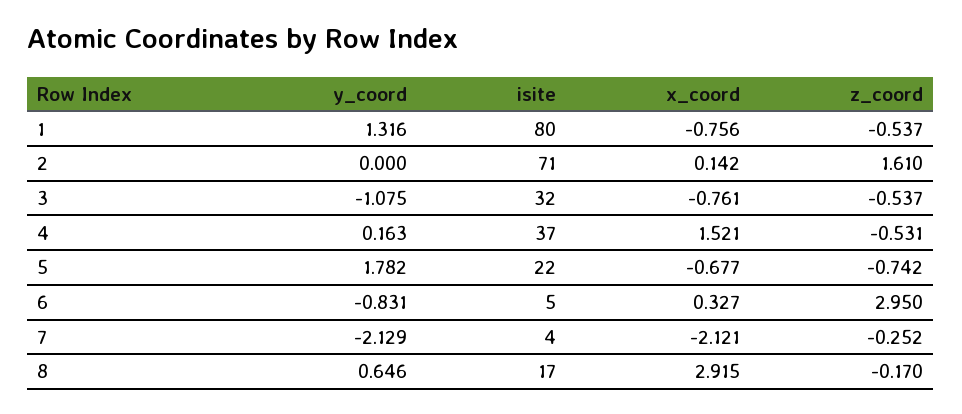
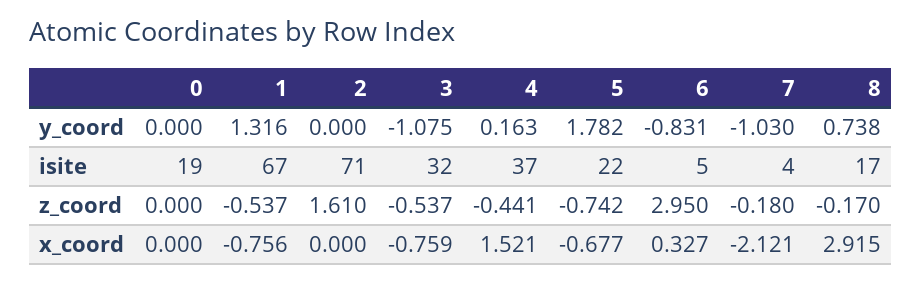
  {
    "y_coord": {
      "1": 1.316,
      "2": 0,
      "3": -1.075,
      "4": 0.163,
      "5": 1.782,
      "6": -0.831,
-     "7": -2.129,
+     "7": -1.03,
-     "8": 0.646
+     "8": 0.738,
+     "0": 0
    },
    "isite": {
-     "1": 80,
+     "1": 67,
      "2": 71,
      "3": 32,
      "4": 37,
      "5": 22,
      "6": 5,
      "7": 4,
-     "8": 17
+     "8": 17,
+     "0": 19
    },
    "x_coord": {
      "1": -0.756,
-     "2": 0.142,
+     "2": 0,
-     "3": -0.761,
+     "3": -0.759,
      "4": 1.521,
      "5": -0.677,
      "6": 0.327,
      "7": -2.121,
-     "8": 2.915
+     "8": 2.915,
+     "0": 0
    },
    "z_coord": {
      "1": -0.537,
      "2": 1.61,
      "3": -0.537,
-     "4": -0.531,
+     "4": -0.441,
      "5": -0.742,
      "6": 2.95,
-     "7": -0.252,
+     "7": -0.18,
-     "8": -0.17
+     "8": -0.17,
+     "0": 0
    }
  }

